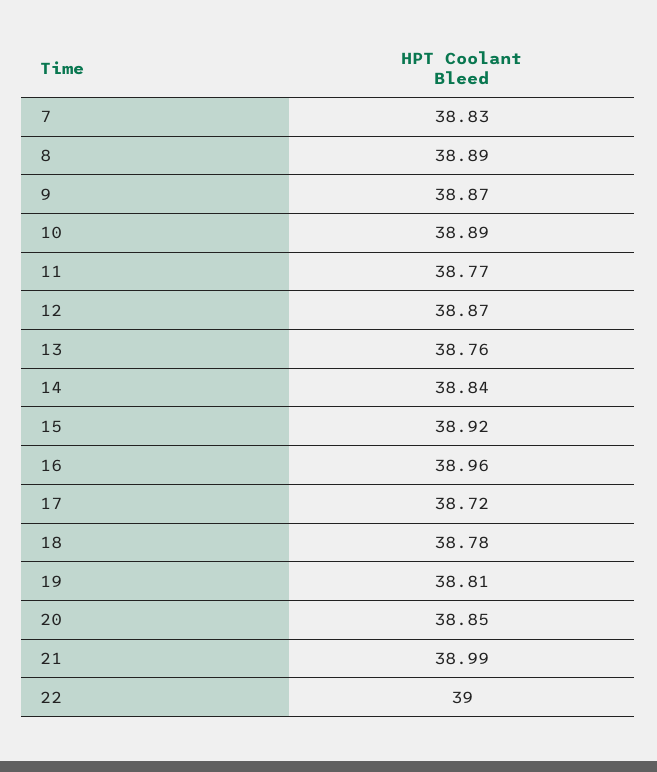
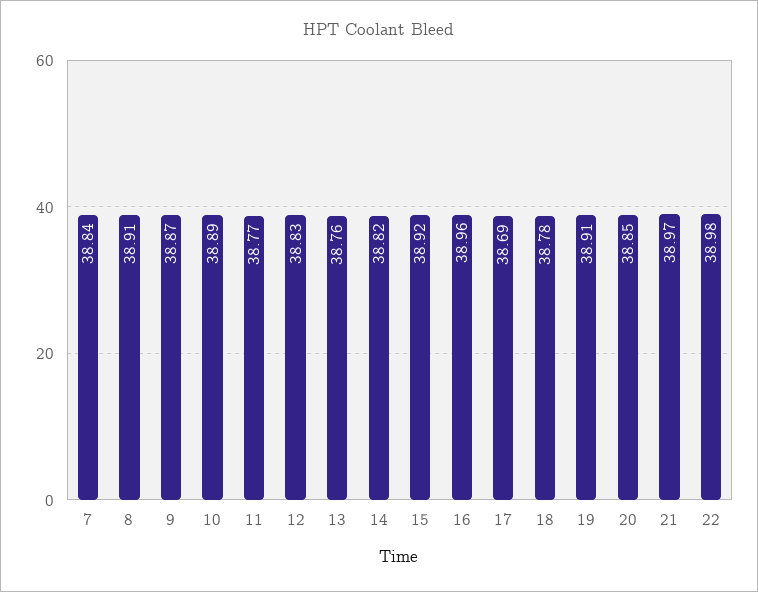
  {
-   "7": 38.83,
+   "7": 38.84,
-   "8": 38.89,
+   "8": 38.91,
    "9": 38.87,
    "10": 38.89,
    "11": 38.77,
-   "12": 38.87,
+   "12": 38.83,
    "13": 38.76,
-   "14": 38.84,
+   "14": 38.82,
    "15": 38.92,
    "16": 38.96,
-   "17": 38.72,
+   "17": 38.69,
    "18": 38.78,
-   "19": 38.81,
+   "19": 38.91,
    "20": 38.85,
-   "21": 38.99,
+   "21": 38.97,
-   "22": 39
+   "22": 38.98
  }

